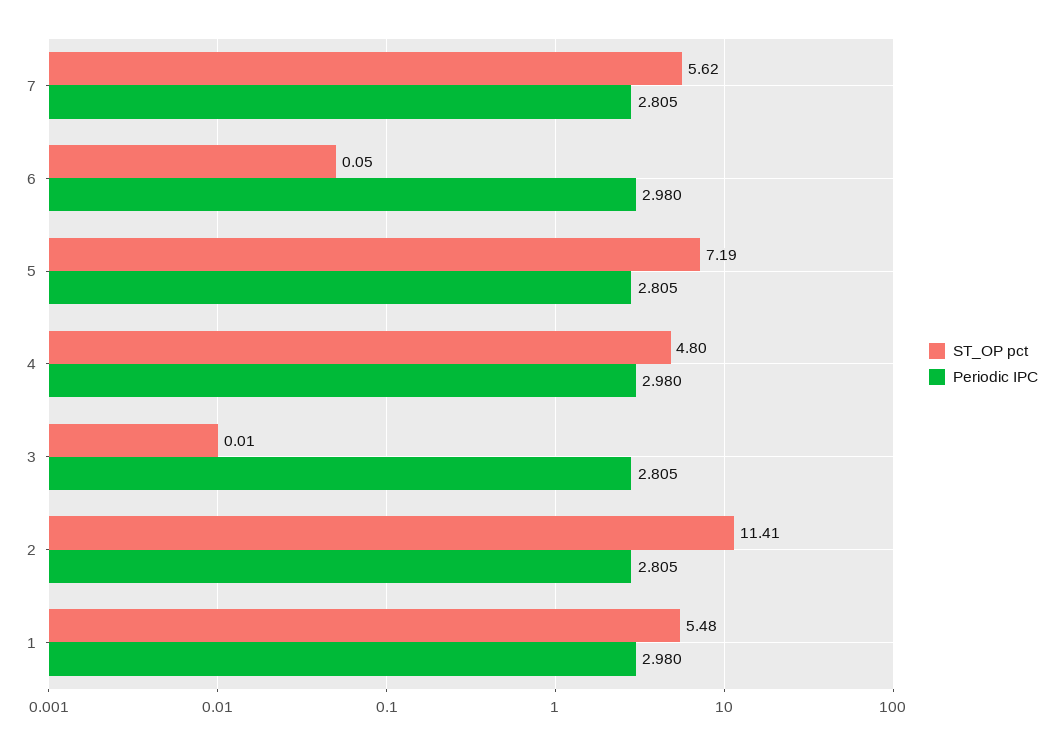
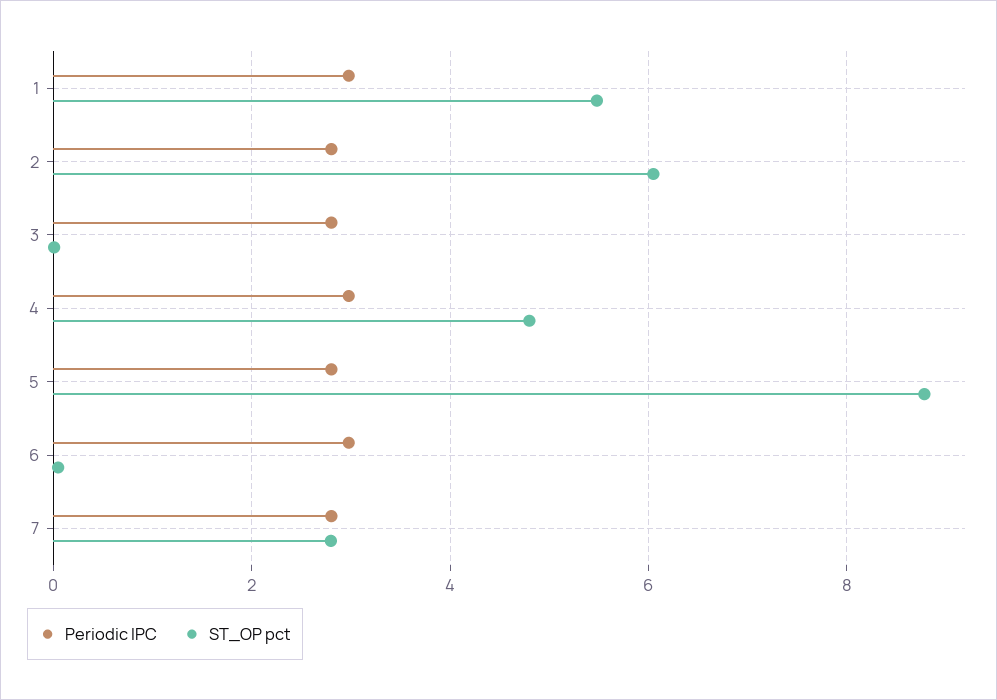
  {
    "ST_OP pct": {
-     "7": 5.62,
+     "7": 2.8,
      "6": 0.05,
-     "5": 7.19,
+     "5": 8.8,
      "4": 4.8,
      "3": 0.01,
-     "2": 11.41,
+     "2": 6,
      "1": 5.48
    },
    "Periodic IPC": {
      "7": 2.805,
      "6": 2.98,
      "5": 2.805,
      "4": 2.98,
      "3": 2.805,
      "2": 2.805,
      "1": 2.98
    }
  }

